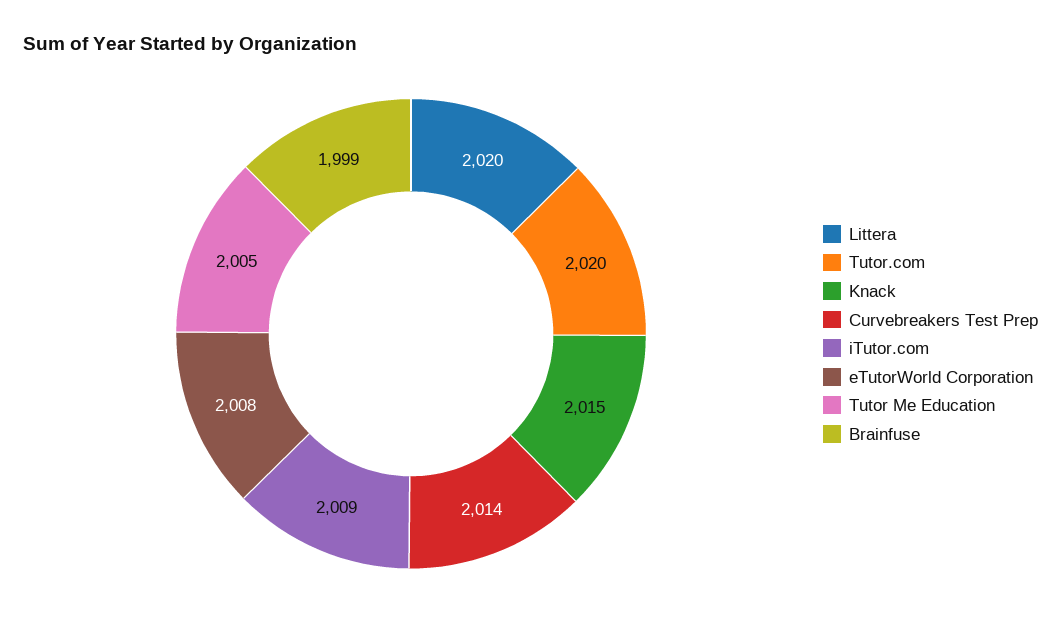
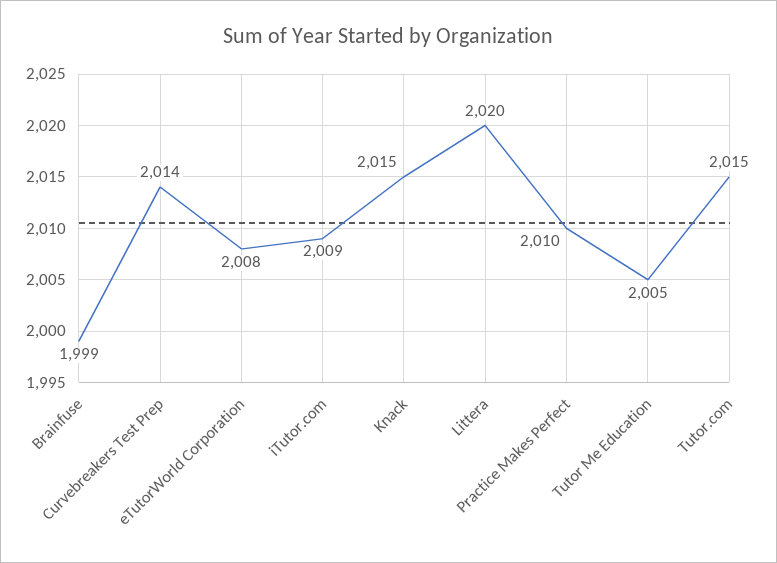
  {
    "Littera": 2020,
-   "Tutor.com": 2020,
+   "Tutor.com": 2015,
    "Knack": 2015,
    "Curvebreakers Test Prep": 2014,
    "iTutor.com": 2009,
    "eTutorWorld Corporation": 2008,
    "Tutor Me Education": 2005,
-   "Brainfuse": 1999
+   "Brainfuse": 1999,
+   "Practice Makes Perfect": 2010
  }

